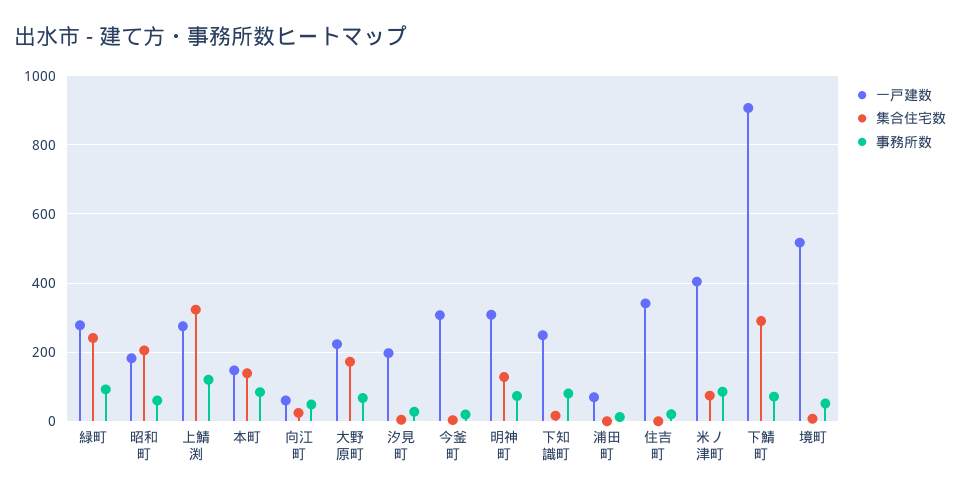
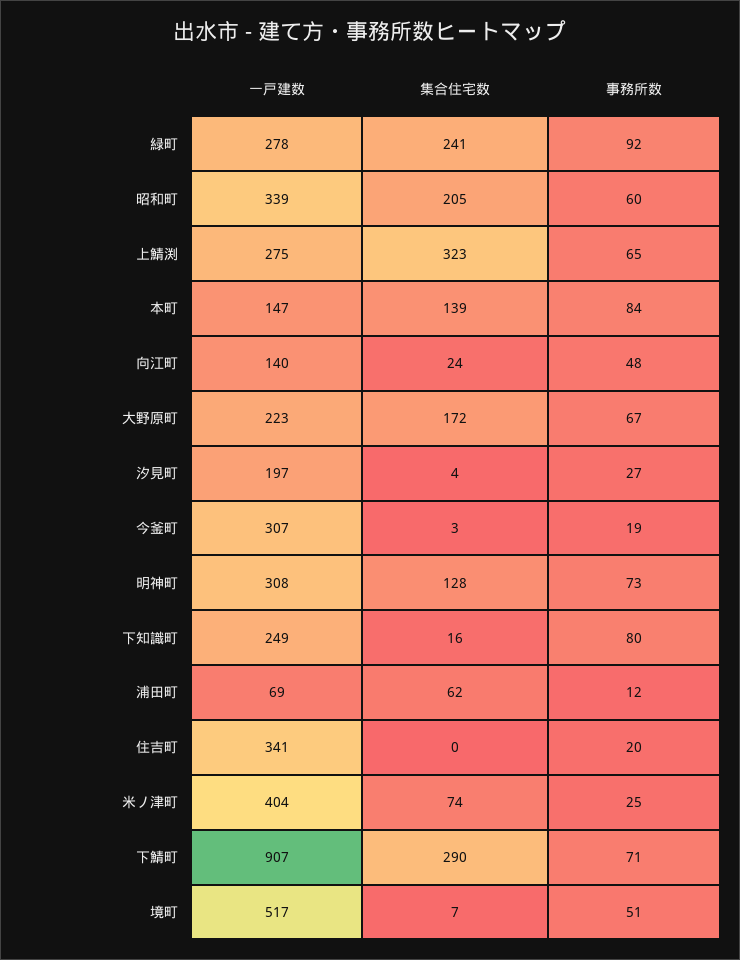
  {
    "一戸建数": {
      "緑町": 278,
-     "昭和町": 180,
+     "昭和町": 339,
      "上鯖渕": 275,
      "本町": 147,
-     "向江町": 60,
+     "向江町": 140,
      "大野原町": 223,
      "汐見町": 197,
      "今釜町": 307,
      "明神町": 308,
      "下知識町": 249,
      "浦田町": 69,
      "住吉町": 341,
      "米ノ津町": 404,
      "下鯖町": 907,
      "境町": 517
    },
    "集合住宅数": {
      "緑町": 241,
      "昭和町": 205,
      "上鯖渕": 323,
      "本町": 139,
      "向江町": 24,
      "大野原町": 172,
      "汐見町": 4,
      "今釜町": 3,
      "明神町": 128,
      "下知識町": 16,
-     "浦田町": 0,
+     "浦田町": 62,
      "住吉町": 0,
      "米ノ津町": 74,
      "下鯖町": 290,
      "境町": 7
    },
    "事務所数": {
      "緑町": 92,
      "昭和町": 60,
-     "上鯖渕": 120,
+     "上鯖渕": 65,
      "本町": 84,
      "向江町": 48,
      "大野原町": 67,
      "汐見町": 27,
      "今釜町": 19,
      "明神町": 73,
      "下知識町": 80,
      "浦田町": 12,
      "住吉町": 20,
-     "米ノ津町": 80,
+     "米ノ津町": 25,
      "下鯖町": 71,
      "境町": 51
    }
  }

